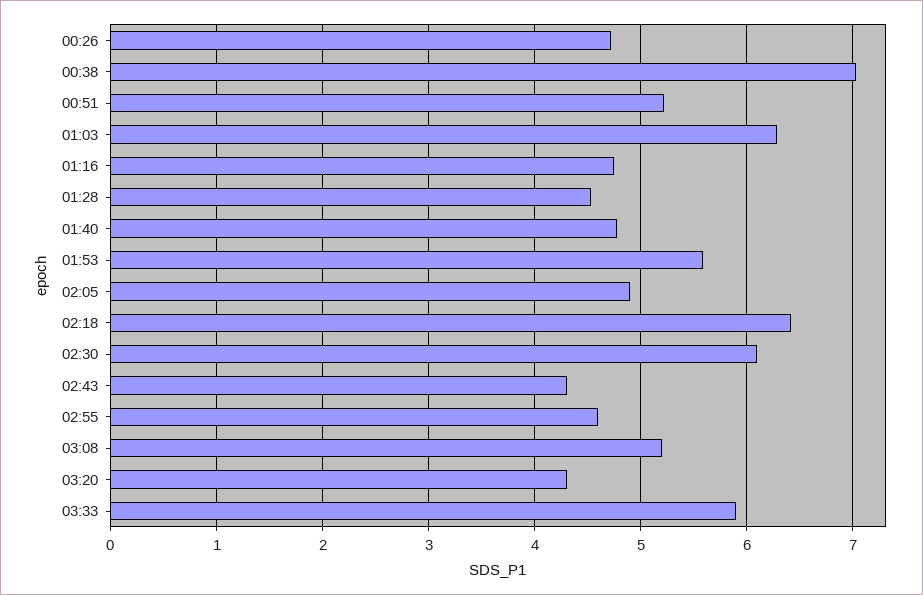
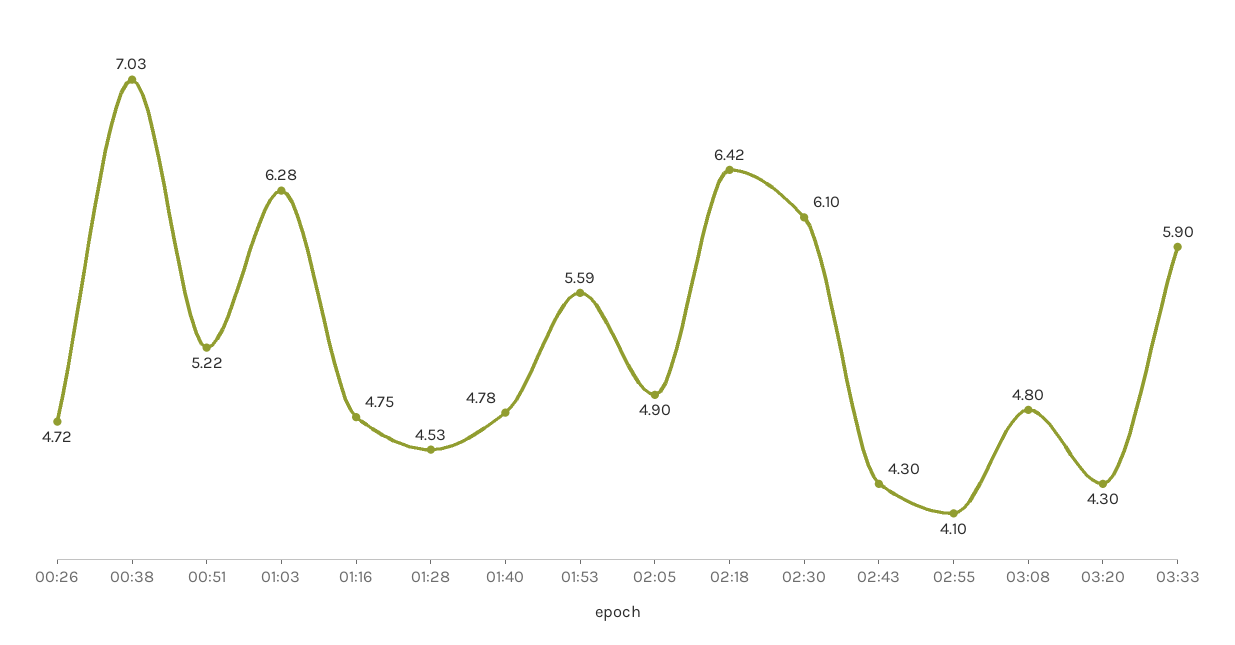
  {
    "00:26": 4.72,
    "00:38": 7.03,
    "00:51": 5.22,
    "01:03": 6.28,
    "01:16": 4.75,
    "01:28": 4.53,
    "01:40": 4.78,
    "01:53": 5.59,
    "02:05": 4.9,
    "02:18": 6.42,
    "02:30": 6.1,
    "02:43": 4.3,
-   "02:55": 4.6,
+   "02:55": 4.1,
-   "03:08": 5.2,
+   "03:08": 4.8,
    "03:20": 4.3,
    "03:33": 5.9
  }

